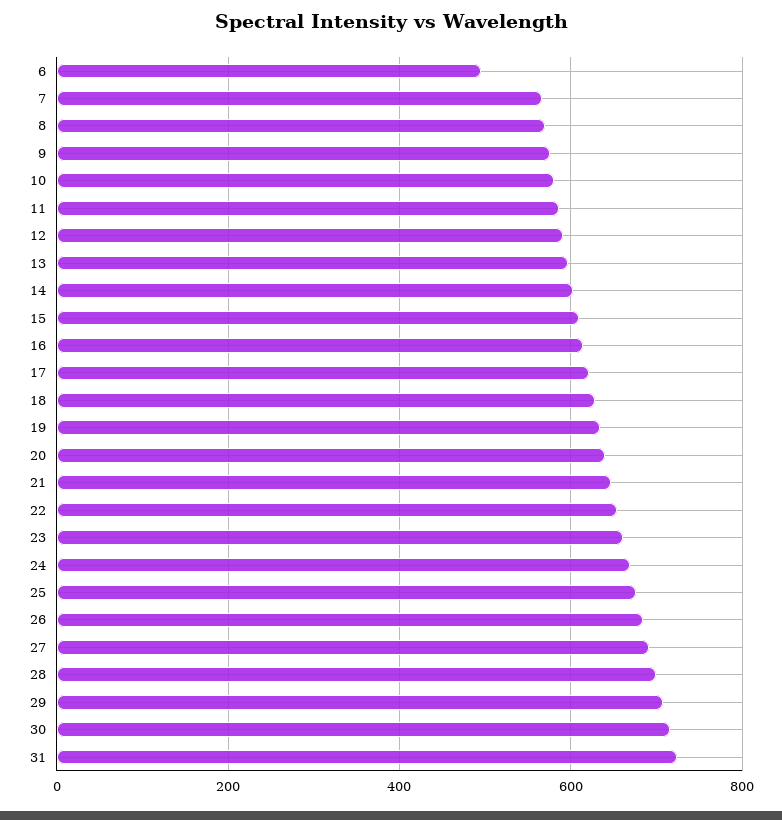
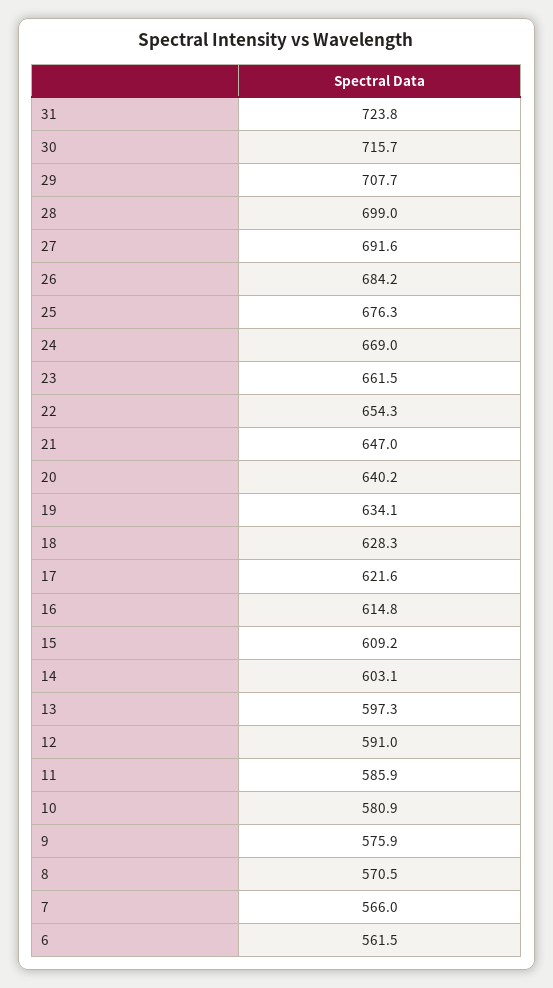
  {
-   "6": 500,
+   "6": 561.5,
    "7": 566,
    "8": 570.5,
    "9": 575.9,
    "10": 580.9,
    "11": 585.9,
    "12": 591,
    "13": 597.3,
    "14": 603.1,
    "15": 609.2,
    "16": 614.8,
    "17": 621.6,
    "18": 628.3,
    "19": 634.1,
    "20": 640.2,
    "21": 647,
    "22": 654.3,
    "23": 661.5,
    "24": 669,
    "25": 676.3,
    "26": 684.2,
    "27": 691.6,
    "28": 699,
    "29": 707.7,
    "30": 715.7,
    "31": 723.8
  }

